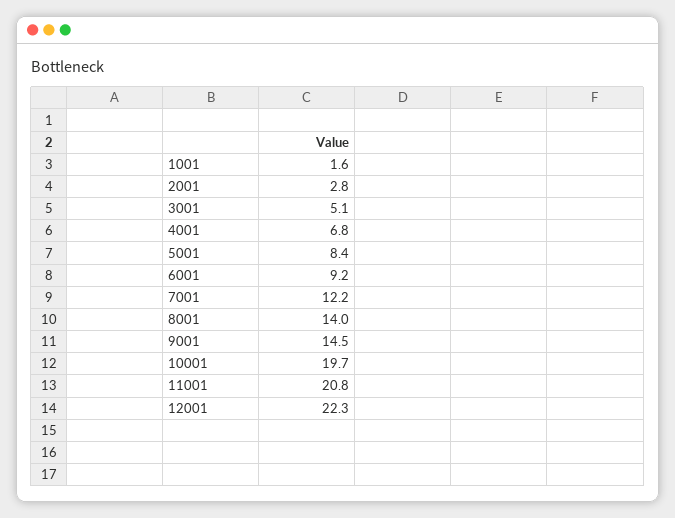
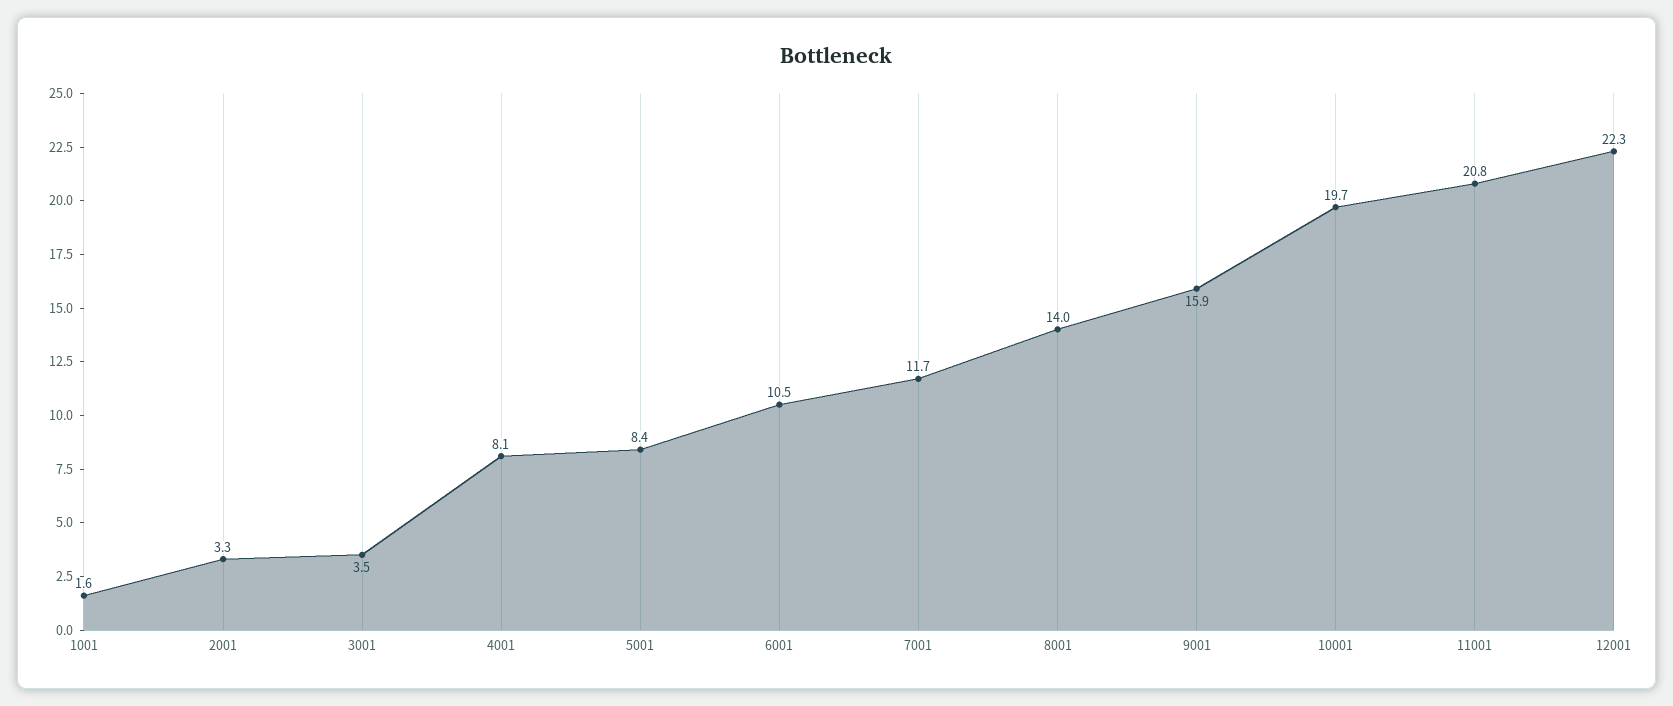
  {
    "1001": 1.6,
-   "2001": 2.8,
+   "2001": 3.3,
-   "3001": 5.1,
+   "3001": 3.5,
-   "4001": 6.8,
+   "4001": 8.1,
    "5001": 8.4,
-   "6001": 9.2,
+   "6001": 10.5,
-   "7001": 12.2,
+   "7001": 11.7,
    "8001": 14,
-   "9001": 14.5,
+   "9001": 15.9,
    "10001": 19.7,
    "11001": 20.8,
    "12001": 22.3
  }

